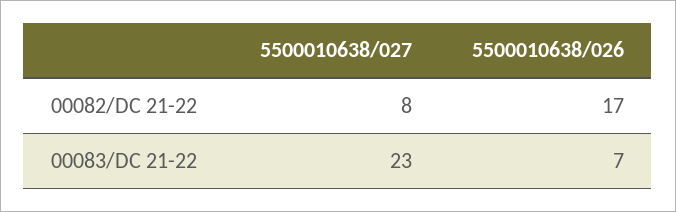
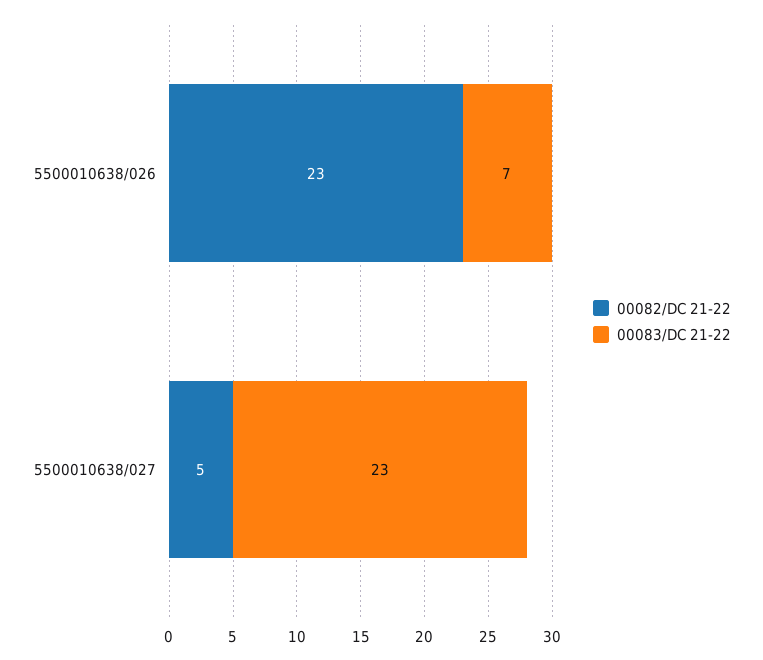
  {
    "00082/DC 21-22": {
-     "5500010638/027": 8,
+     "5500010638/027": 5,
-     "5500010638/026": 17
+     "5500010638/026": 23
    },
    "00083/DC 21-22": {
      "5500010638/027": 23,
      "5500010638/026": 7
    }
  }

